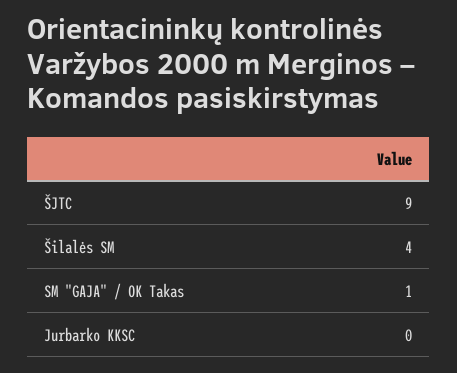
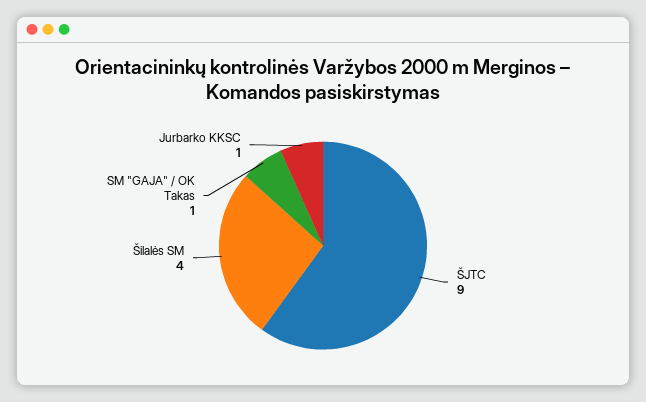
  {
    "ŠJTC": 9,
    "Šilalės SM": 4,
    "SM \"GAJA\" / OK Takas": 1,
-   "Jurbarko KKSC": 0
+   "Jurbarko KKSC": 1
  }

